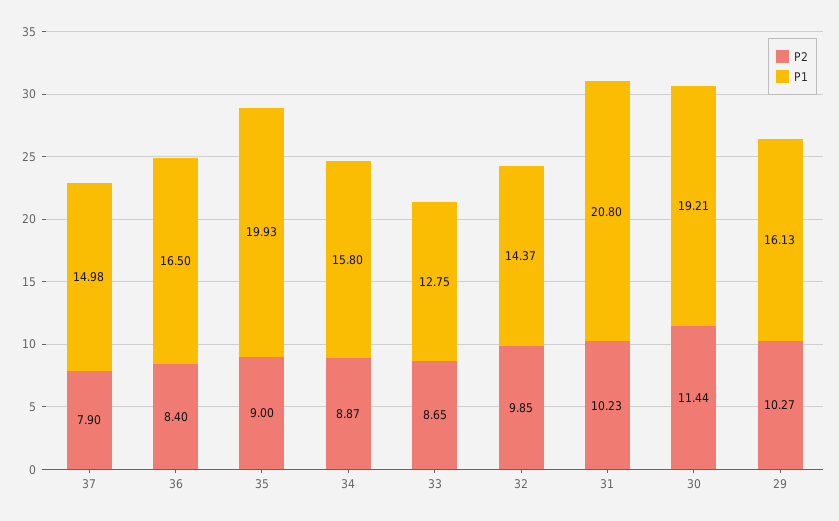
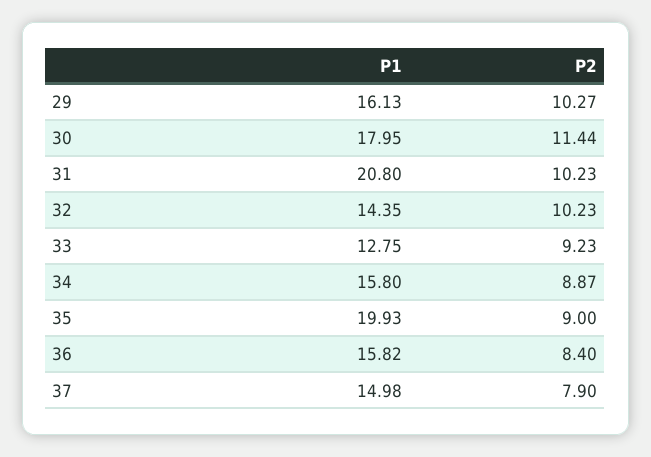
  {
    "P2": {
      "37": 7.9,
      "36": 8.4,
      "35": 9,
      "34": 8.87,
-     "33": 8.65,
+     "33": 9.23,
-     "32": 9.85,
+     "32": 10.23,
      "31": 10.23,
      "30": 11.44,
      "29": 10.27
    },
    "P1": {
      "37": 14.98,
-     "36": 16.5,
+     "36": 15.82,
      "35": 19.93,
      "34": 15.8,
      "33": 12.75,
-     "32": 14.37,
+     "32": 14.35,
      "31": 20.8,
-     "30": 19.21,
+     "30": 17.95,
      "29": 16.13
    }
  }

